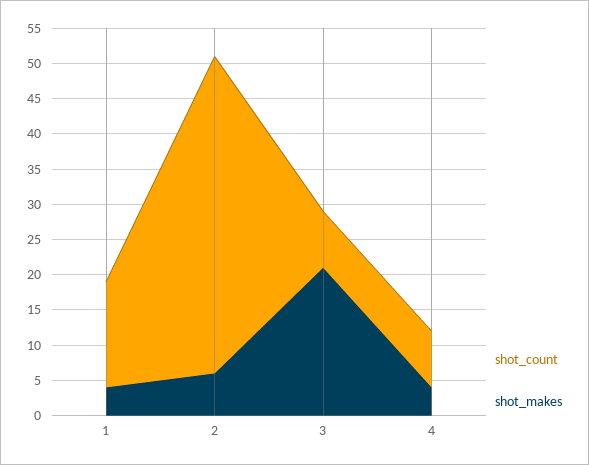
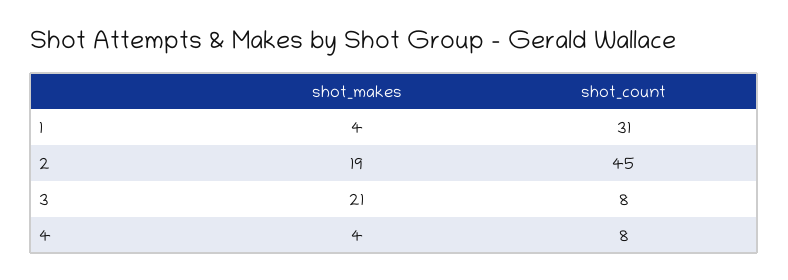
  {
    "shot_count": {
-     "1": 15,
+     "1": 31,
      "2": 45,
      "3": 8,
      "4": 8
    },
    "shot_makes": {
      "1": 4,
-     "2": 5,
+     "2": 19,
      "3": 21,
      "4": 4
    }
  }

